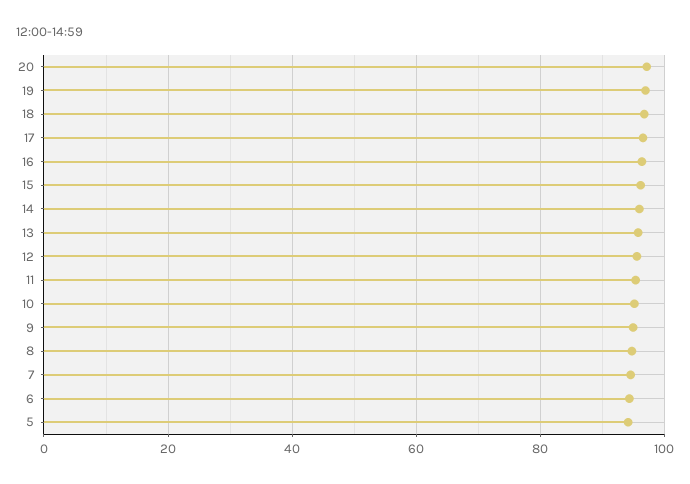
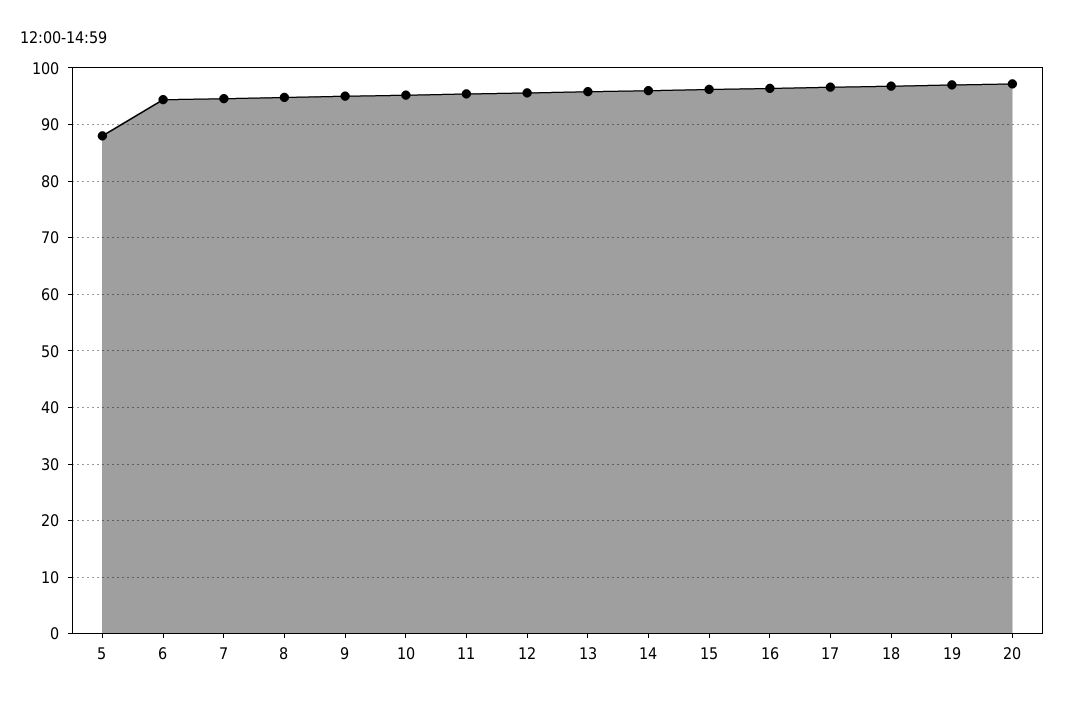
  {
    "20": 98,
    "19": 98,
    "18": 96,
    "17": 96,
    "16": 96,
    "15": 96,
    "14": 96,
    "13": 96,
    "12": 96,
    "11": 96,
    "10": 96,
    "9": 96,
    "8": 94,
    "7": 94,
    "6": 94,
-   "5": 94
+   "5": 88
  }

